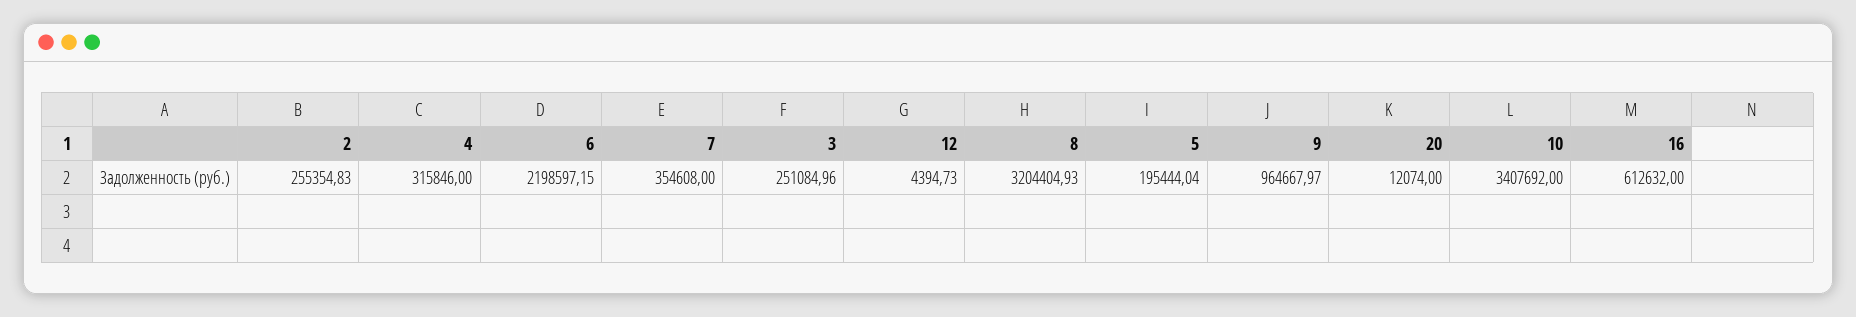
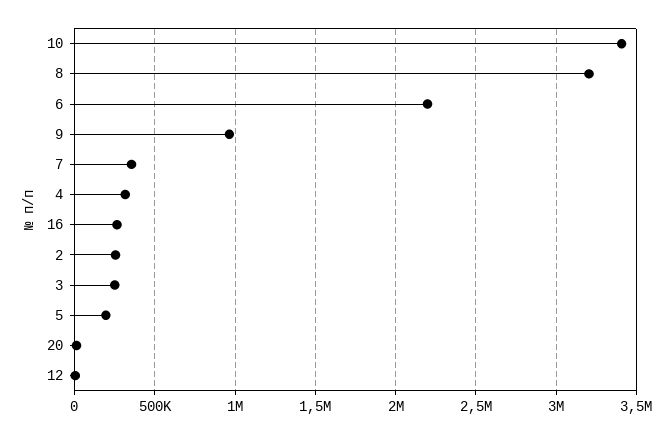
  {
    "2": 255354.83,
    "4": 315846,
    "6": 2198597.15,
    "7": 354608,
    "3": 251084.96,
    "12": 4394.73,
    "8": 3204404.93,
    "5": 195444.04,
    "9": 964667.97,
    "20": 12074,
    "10": 3407692,
-   "16": 612632
+   "16": 250000
  }

